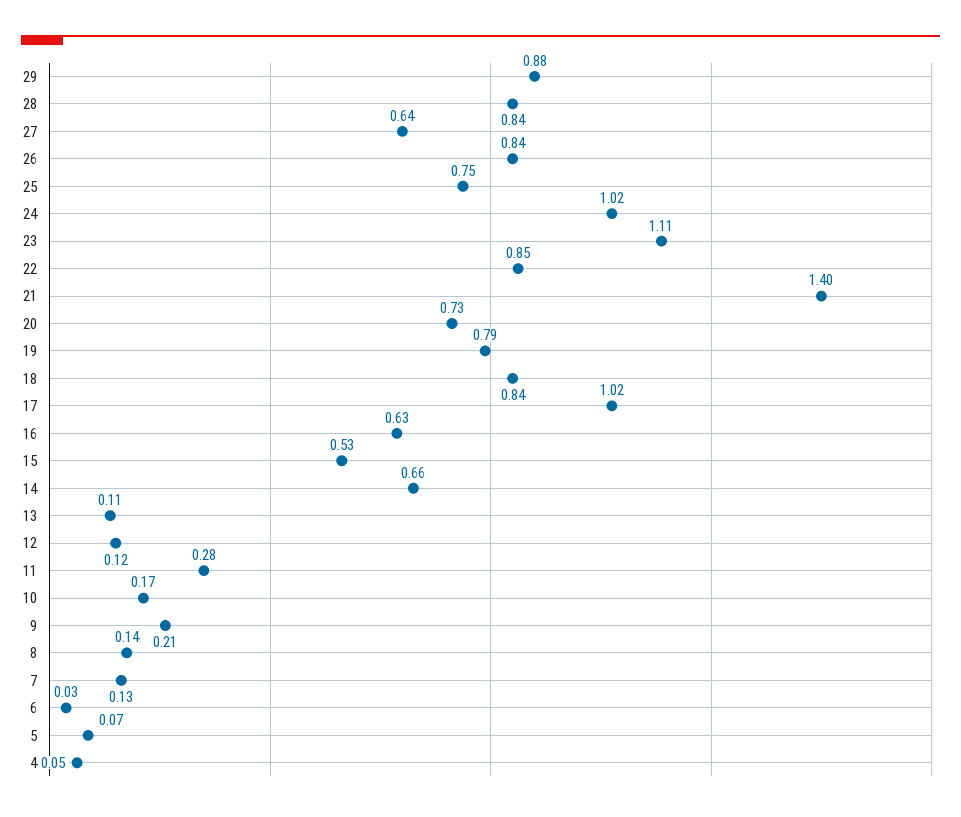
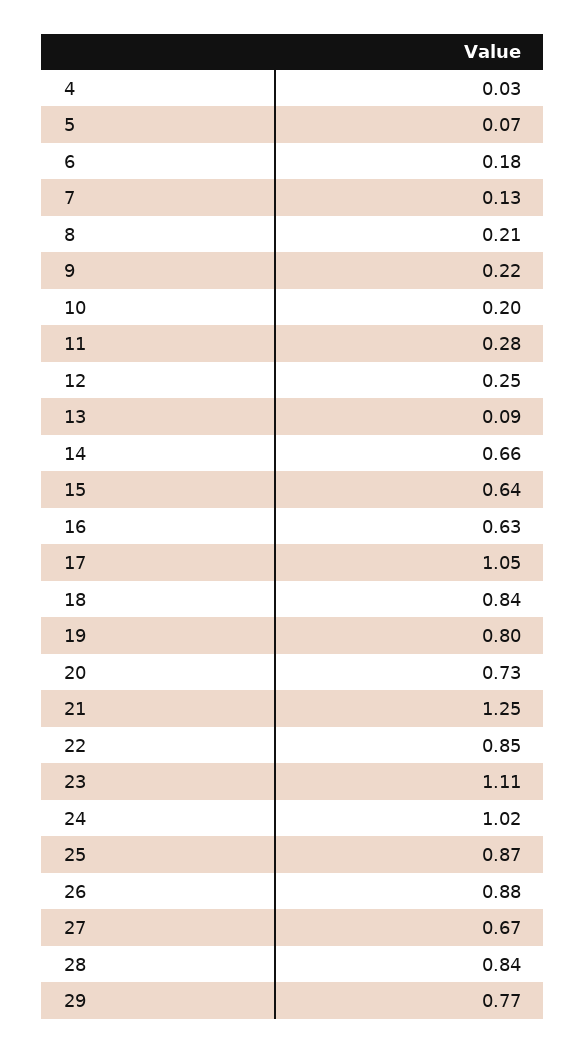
  {
-   "29": 0.88,
+   "29": 0.77,
    "28": 0.84,
-   "27": 0.64,
+   "27": 0.67,
-   "26": 0.84,
+   "26": 0.88,
-   "25": 0.75,
+   "25": 0.87,
    "24": 1.02,
    "23": 1.11,
    "22": 0.85,
-   "21": 1.4,
+   "21": 1.25,
    "20": 0.73,
-   "19": 0.79,
+   "19": 0.8,
    "18": 0.84,
-   "17": 1.02,
+   "17": 1.05,
    "16": 0.63,
-   "15": 0.53,
+   "15": 0.64,
    "14": 0.66,
-   "13": 0.11,
+   "13": 0.09,
-   "12": 0.12,
+   "12": 0.25,
    "11": 0.28,
-   "10": 0.17,
+   "10": 0.2,
-   "9": 0.21,
+   "9": 0.22,
-   "8": 0.14,
+   "8": 0.21,
    "7": 0.13,
-   "6": 0.03,
+   "6": 0.18,
    "5": 0.07,
-   "4": 0.05
+   "4": 0.03
  }

